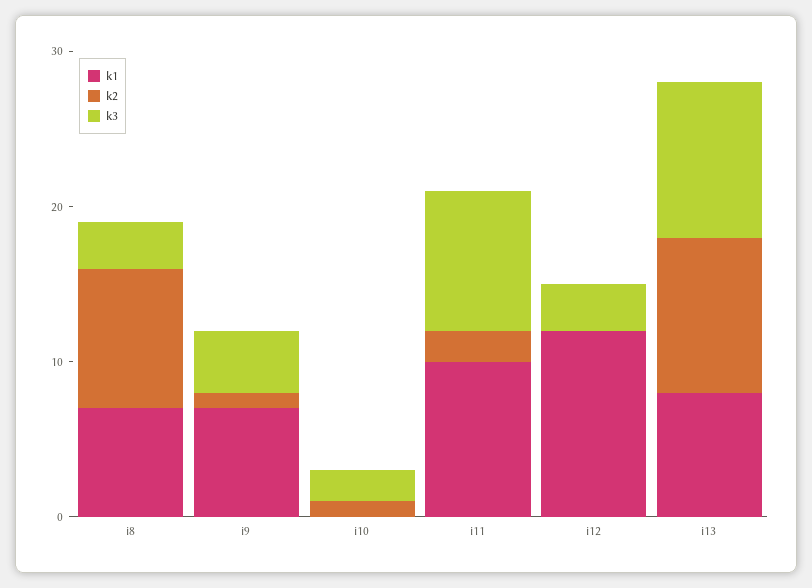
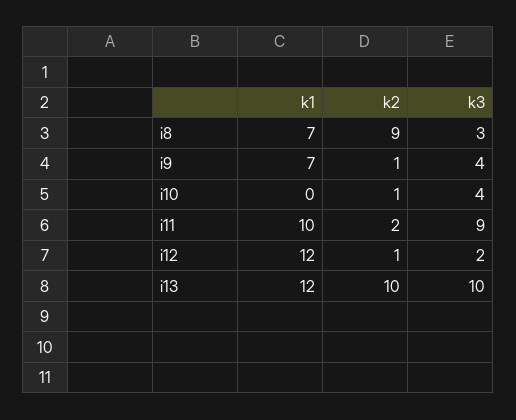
  {
    "k1": {
      "i8": 7,
      "i9": 7,
      "i10": 0,
      "i11": 10,
      "i12": 12,
-     "i13": 8
+     "i13": 12
    },
    "k2": {
      "i8": 9,
      "i9": 1,
      "i10": 1,
      "i11": 2,
-     "i12": 0,
+     "i12": 1,
      "i13": 10
    },
    "k3": {
      "i8": 3,
      "i9": 4,
-     "i10": 2,
+     "i10": 4,
      "i11": 9,
-     "i12": 3,
+     "i12": 2,
      "i13": 10
    }
  }

